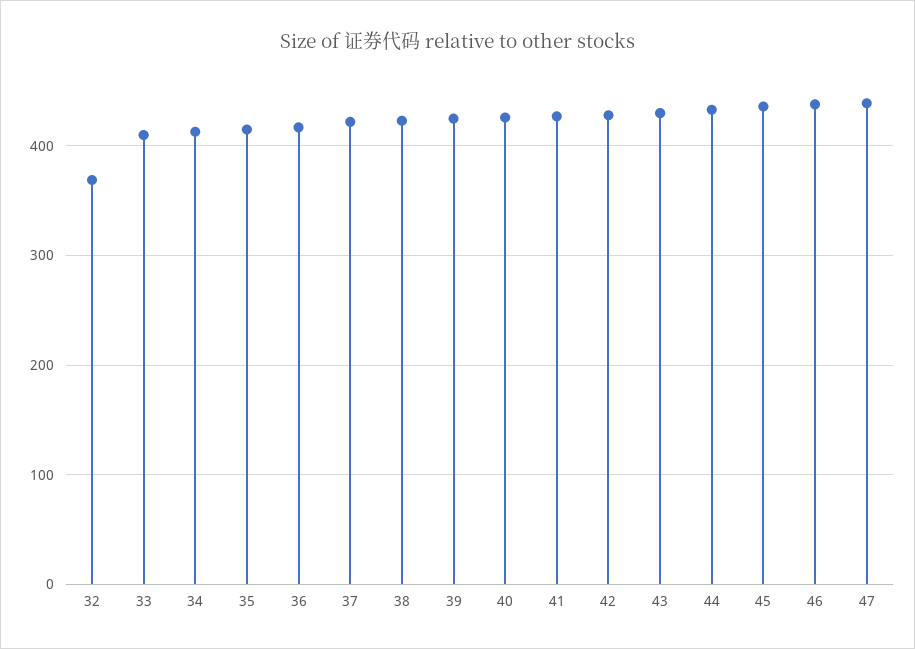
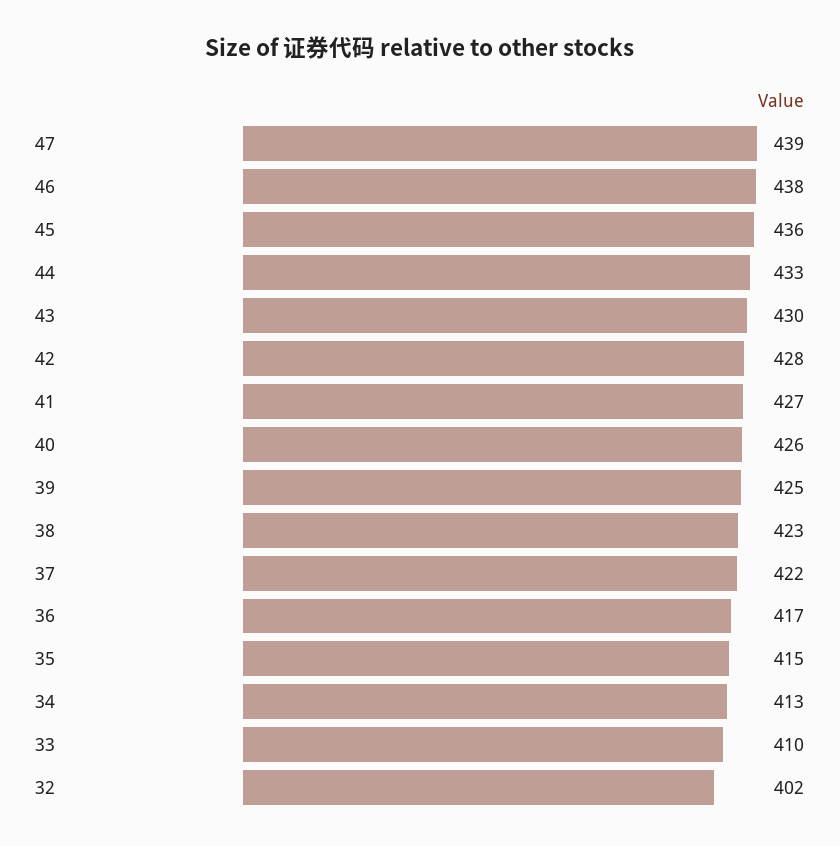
  {
-   "32": 370,
+   "32": 402,
    "33": 410,
    "34": 413,
    "35": 415,
    "36": 417,
    "37": 422,
    "38": 423,
    "39": 425,
    "40": 426,
    "41": 427,
    "42": 428,
    "43": 430,
    "44": 433,
    "45": 436,
    "46": 438,
    "47": 439
  }

